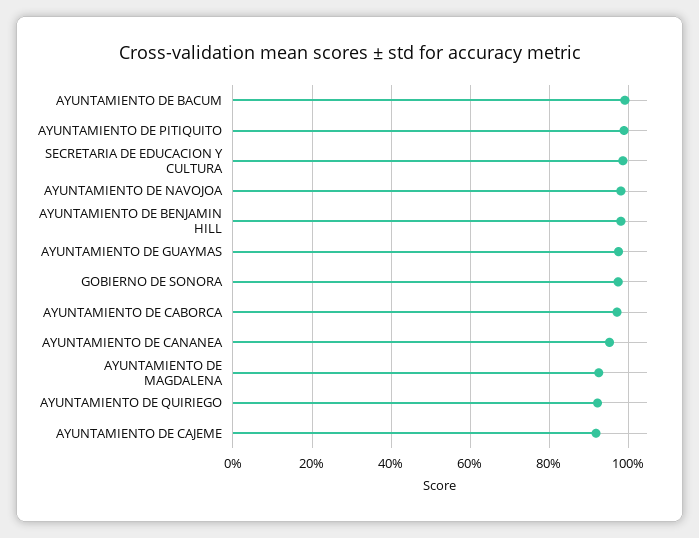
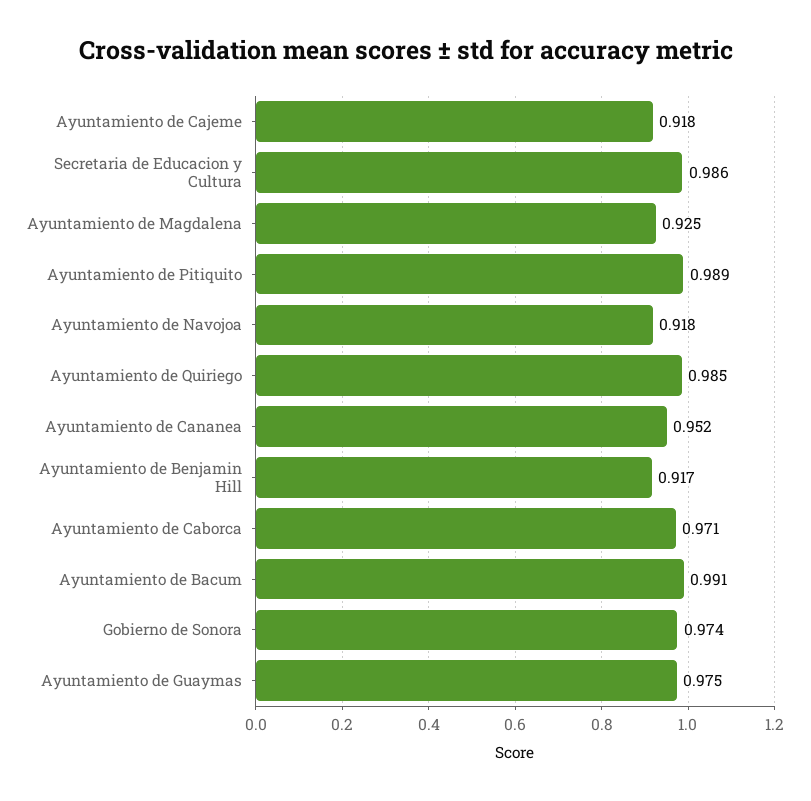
  {
    "AYUNTAMIENTO DE BACUM": 0.991,
    "AYUNTAMIENTO DE PITIQUITO": 0.989,
    "SECRETARIA DE EDUCACION Y CULTURA": 0.986,
-   "AYUNTAMIENTO DE NAVOJOA": 0.98,
+   "AYUNTAMIENTO DE NAVOJOA": 0.918,
-   "AYUNTAMIENTO DE BENJAMIN HILL": 0.98,
+   "AYUNTAMIENTO DE BENJAMIN HILL": 0.917,
    "AYUNTAMIENTO DE GUAYMAS": 0.975,
    "GOBIERNO DE SONORA": 0.974,
    "AYUNTAMIENTO DE CABORCA": 0.971,
    "AYUNTAMIENTO DE CANANEA": 0.952,
    "AYUNTAMIENTO DE MAGDALENA": 0.925,
-   "AYUNTAMIENTO DE QUIRIEGO": 0.92,
+   "AYUNTAMIENTO DE QUIRIEGO": 0.985,
    "AYUNTAMIENTO DE CAJEME": 0.918
  }

